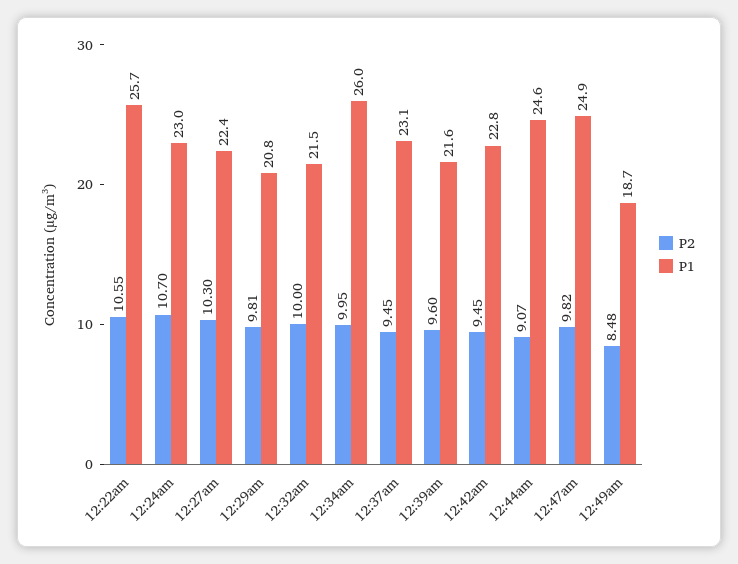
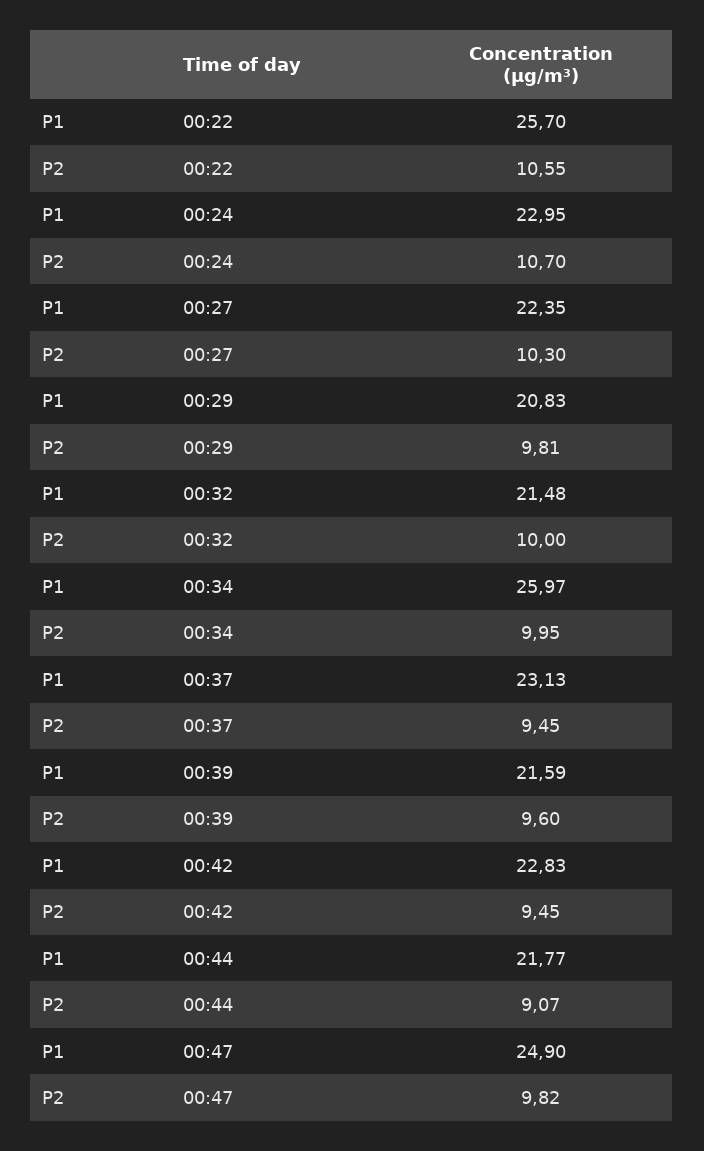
  {
    "P2": {
      "12:22am": 10.55,
      "12:24am": 10.7,
      "12:27am": 10.3,
      "12:29am": 9.81,
      "12:32am": 10,
      "12:34am": 9.95,
      "12:37am": 9.45,
      "12:39am": 9.6,
      "12:42am": 9.45,
      "12:44am": 9.07,
-     "12:47am": 9.82,
+     "12:47am": 9.82
-     "12:49am": 8.48
    },
    "P1": {
      "12:22am": 25.7,
      "12:24am": 22.95,
      "12:27am": 22.35,
      "12:29am": 20.83,
      "12:32am": 21.48,
      "12:34am": 25.97,
      "12:37am": 23.13,
      "12:39am": 21.59,
      "12:42am": 22.83,
-     "12:44am": 24.6,
+     "12:44am": 21.77,
-     "12:47am": 24.9,
+     "12:47am": 24.9
-     "12:49am": 18.7
    }
  }

